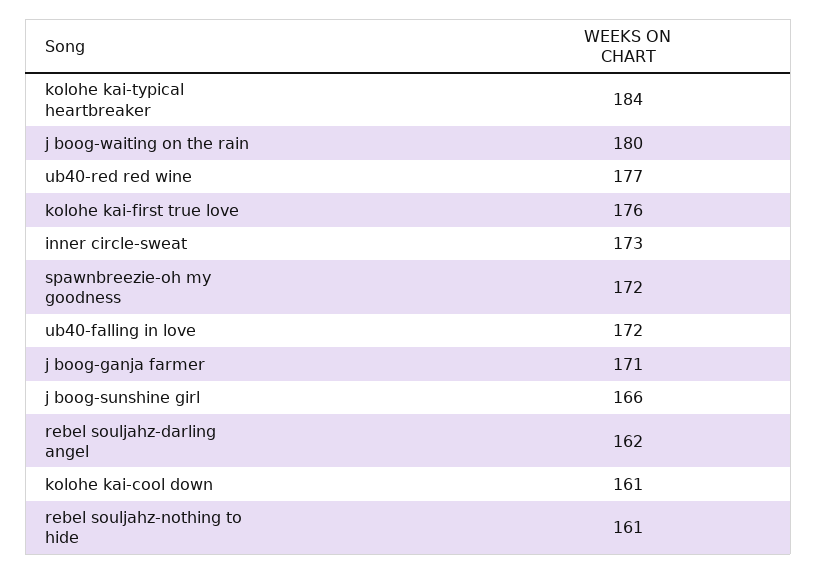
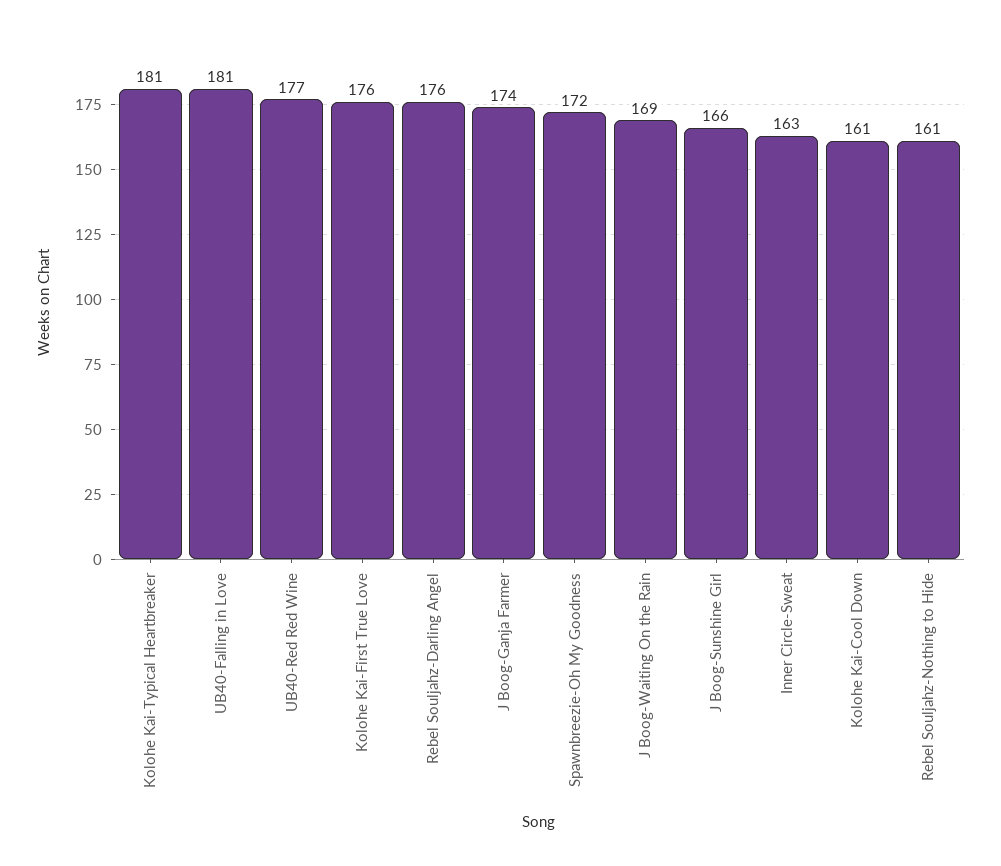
  {
-   "kolohe kai-typical heartbreaker": 184,
+   "kolohe kai-typical heartbreaker": 181,
-   "j boog-waiting on the rain": 180,
+   "j boog-waiting on the rain": 169,
    "ub40-red red wine": 177,
    "kolohe kai-first true love": 176,
-   "inner circle-sweat": 173,
+   "inner circle-sweat": 163,
    "spawnbreezie-oh my goodness": 172,
-   "ub40-falling in love": 172,
+   "ub40-falling in love": 181,
-   "j boog-ganja farmer": 171,
+   "j boog-ganja farmer": 174,
    "j boog-sunshine girl": 166,
-   "rebel souljahz-darling angel": 162,
+   "rebel souljahz-darling angel": 176,
    "kolohe kai-cool down": 161,
    "rebel souljahz-nothing to hide": 161
  }

